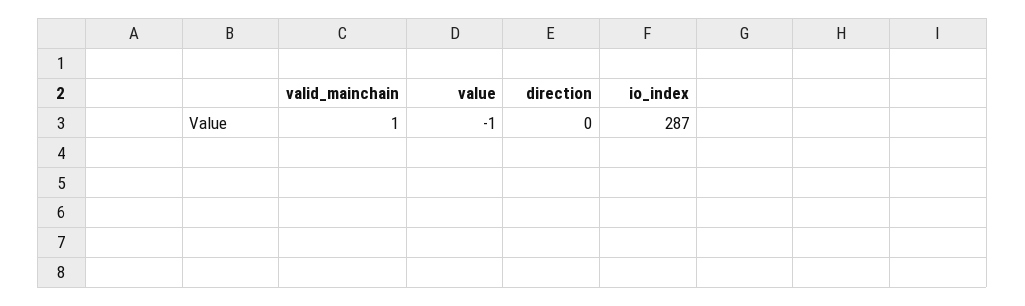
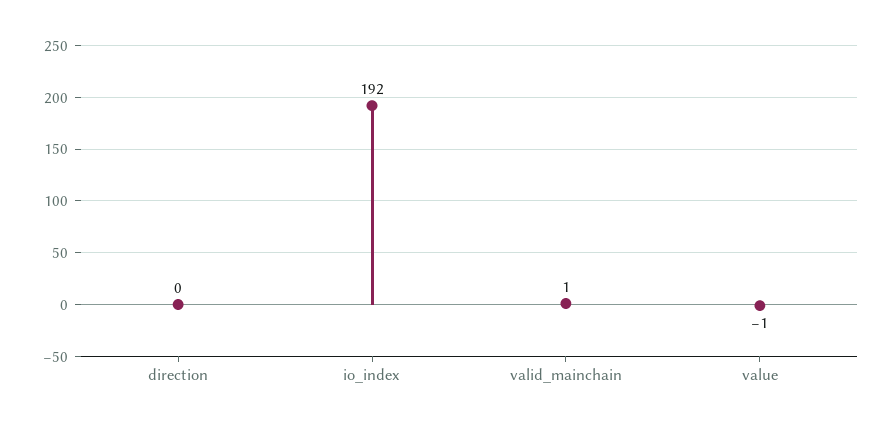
  {
    "valid_mainchain": 1,
    "value": -1,
    "direction": 0,
-   "io_index": 287
+   "io_index": 192
  }

